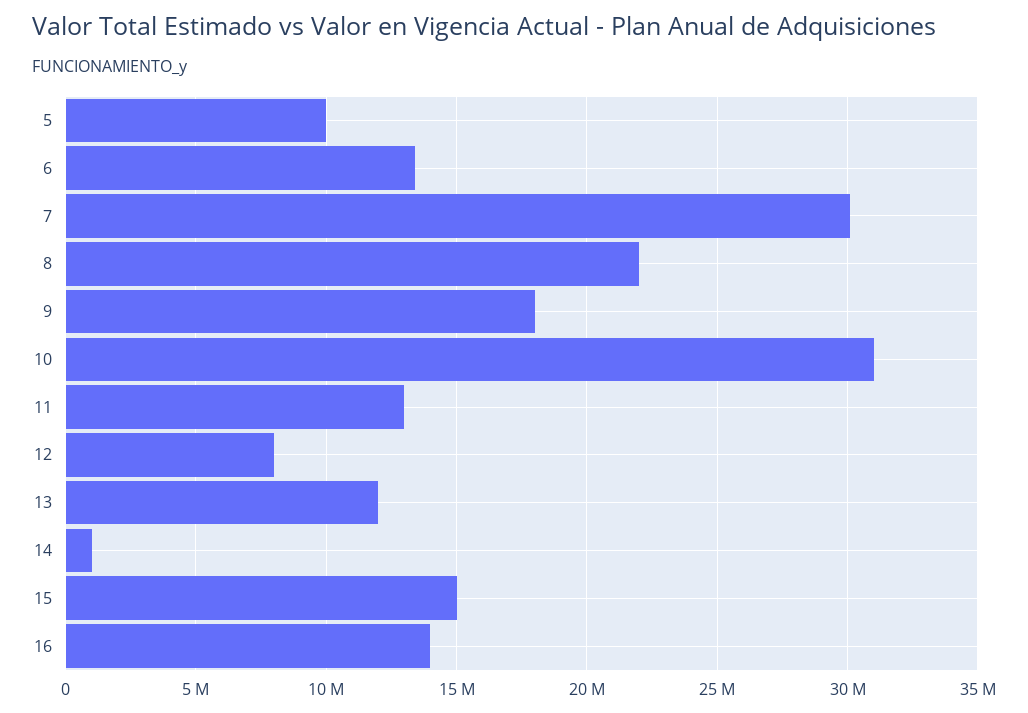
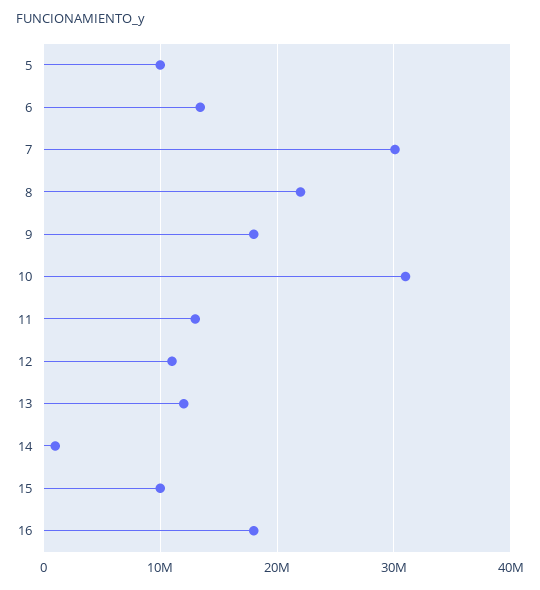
  {
    "5": 10000000,
    "6": 13500000,
    "7": 30000000,
    "8": 22000000,
    "9": 18000000,
    "10": 31000000,
    "11": 13000000,
-   "12": 8000000,
+   "12": 11000000,
    "13": 12000000,
    "14": 1000000,
-   "15": 15000000,
+   "15": 10000000,
-   "16": 14000000
+   "16": 18000000
  }

